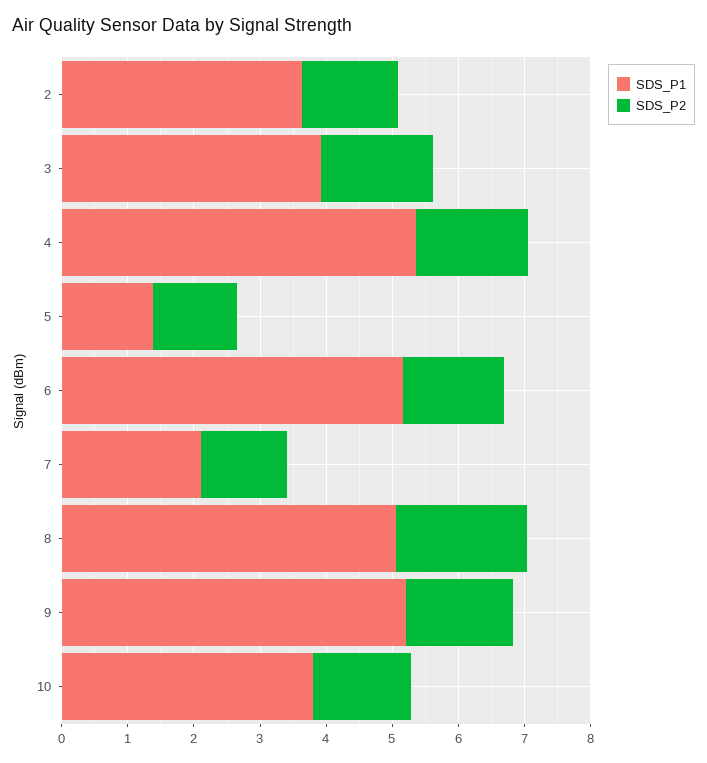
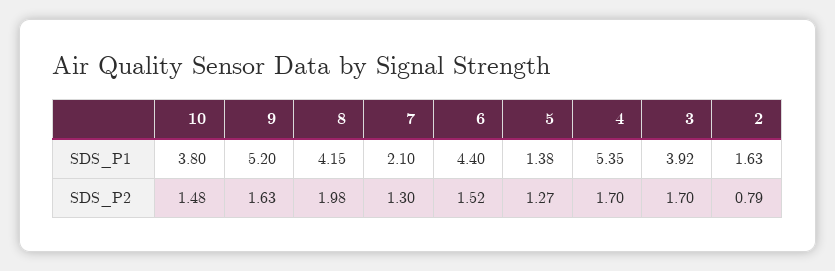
  {
    "SDS_P1": {
-     "2": 3.6,
+     "2": 1.63,
      "3": 3.92,
      "4": 5.35,
      "5": 1.38,
-     "6": 5.2,
+     "6": 4.4,
      "7": 2.1,
-     "8": 5,
+     "8": 4.15,
      "9": 5.2,
      "10": 3.8
    },
    "SDS_P2": {
-     "2": 1.4,
+     "2": 0.79,
      "3": 1.7,
      "4": 1.7,
      "5": 1.27,
      "6": 1.52,
      "7": 1.3,
      "8": 1.98,
      "9": 1.63,
      "10": 1.48
    }
  }

